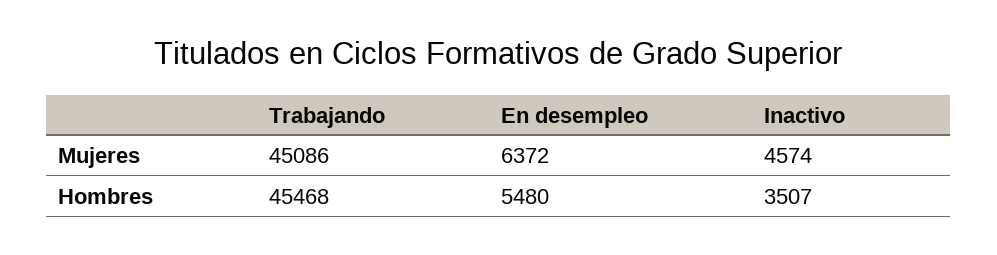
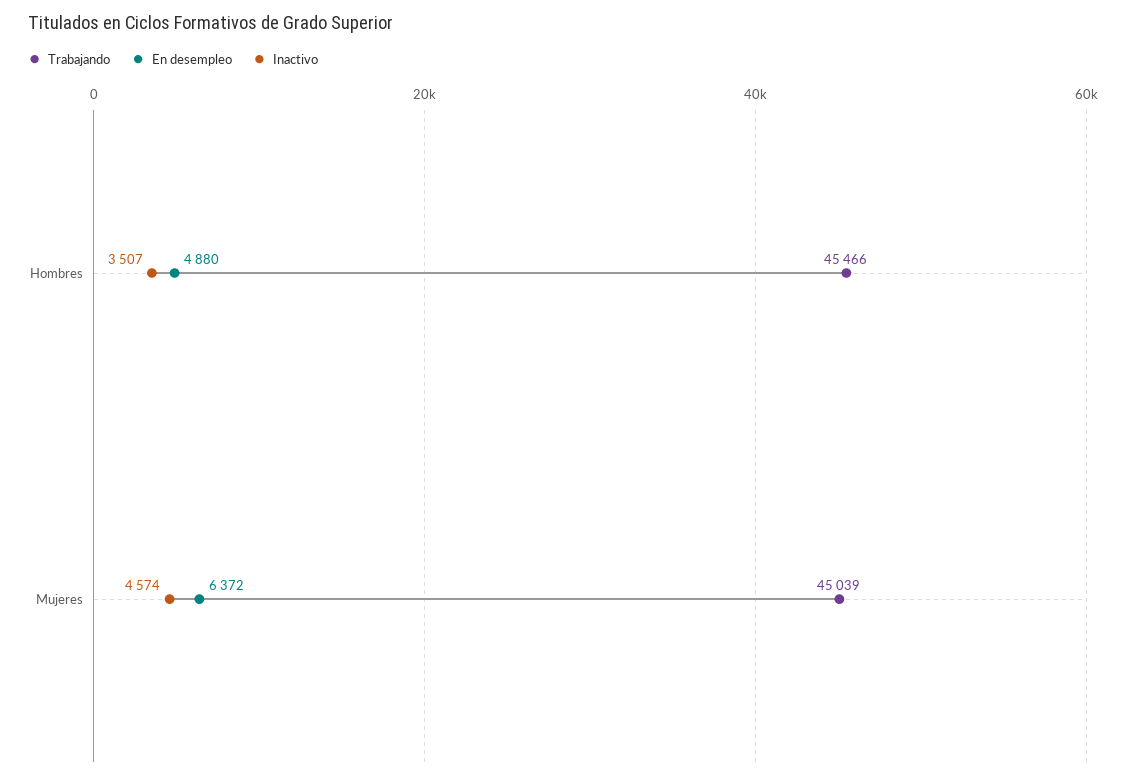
  {
    "Trabajando": {
-     "Mujeres": 45086,
+     "Mujeres": 45039,
-     "Hombres": 45468
+     "Hombres": 45466
    },
    "En desempleo": {
      "Mujeres": 6372,
-     "Hombres": 5480
+     "Hombres": 4880
    },
    "Inactivo": {
      "Mujeres": 4574,
      "Hombres": 3507
    }
  }

